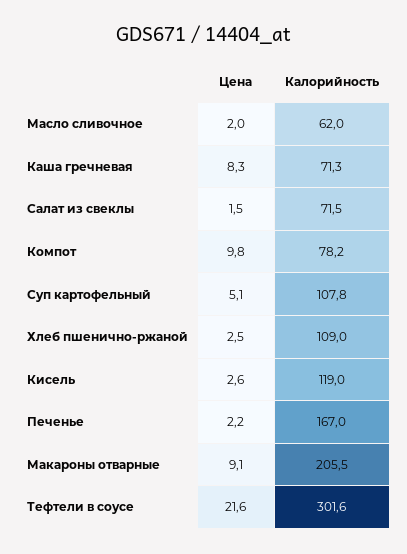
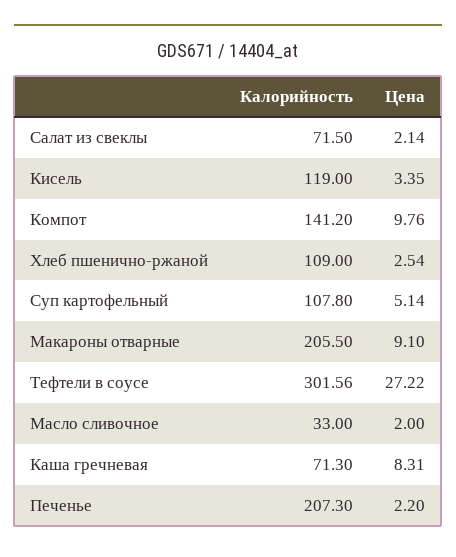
  {
    "Цена": {
      "Масло сливочное": 2,
      "Каша гречневая": 8.31,
-     "Салат из свеклы": 1.5,
+     "Салат из свеклы": 2.14,
      "Компот": 9.76,
      "Суп картофельный": 5.14,
      "Хлеб пшенично-ржаной": 2.54,
-     "Кисель": 2.6,
+     "Кисель": 3.35,
      "Печенье": 2.2,
      "Макароны отварные": 9.1,
-     "Тефтели в соусе": 21.6
+     "Тефтели в соусе": 27.22
    },
    "Калорийность": {
-     "Масло сливочное": 62,
+     "Масло сливочное": 33,
      "Каша гречневая": 71.3,
      "Салат из свеклы": 71.5,
-     "Компот": 78.2,
+     "Компот": 141.2,
      "Суп картофельный": 107.8,
      "Хлеб пшенично-ржаной": 109,
      "Кисель": 119,
-     "Печенье": 167,
+     "Печенье": 207.3,
      "Макароны отварные": 205.5,
      "Тефтели в соусе": 301.56
    }
  }

